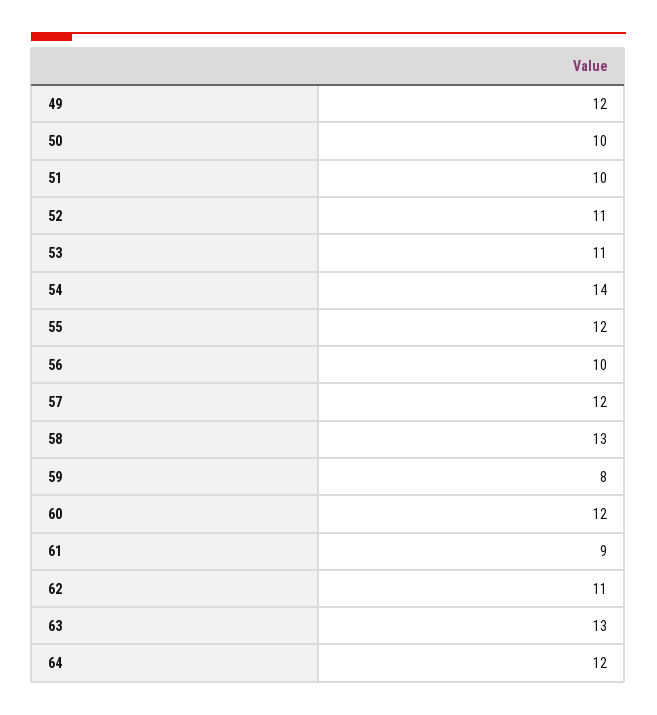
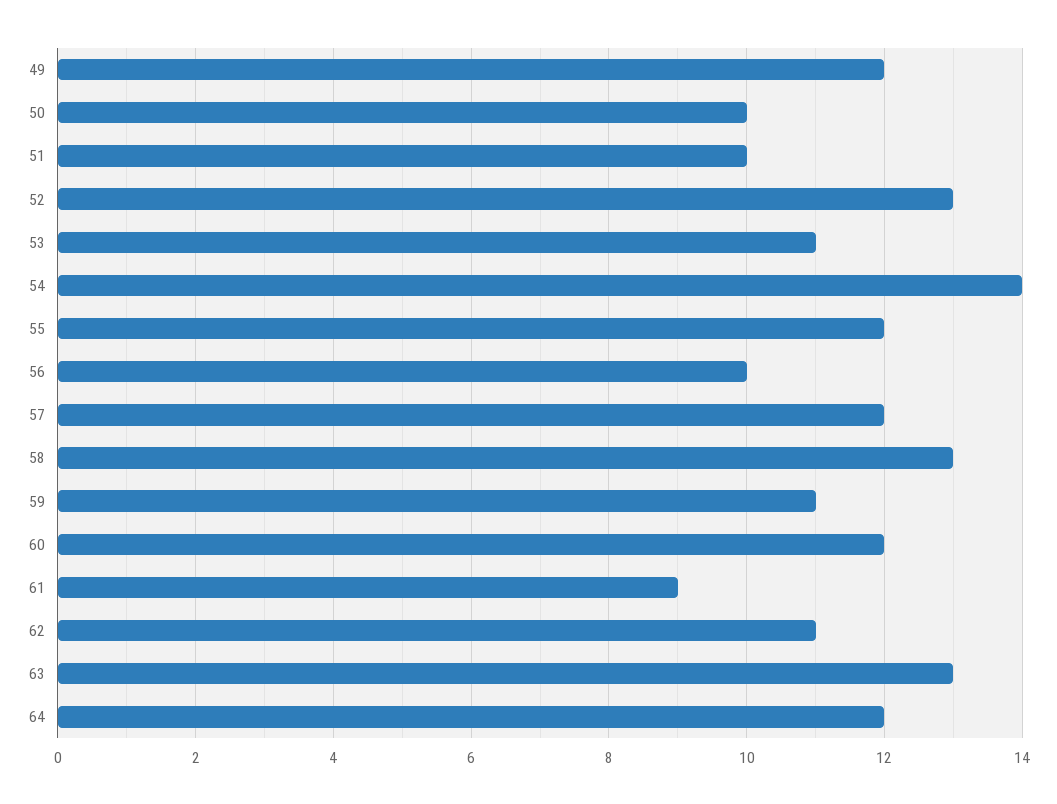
  {
    "49": 12,
    "50": 10,
    "51": 10,
-   "52": 11,
+   "52": 13,
    "53": 11,
    "54": 14,
    "55": 12,
    "56": 10,
    "57": 12,
    "58": 13,
-   "59": 8,
+   "59": 11,
    "60": 12,
    "61": 9,
    "62": 11,
    "63": 13,
    "64": 12
  }

